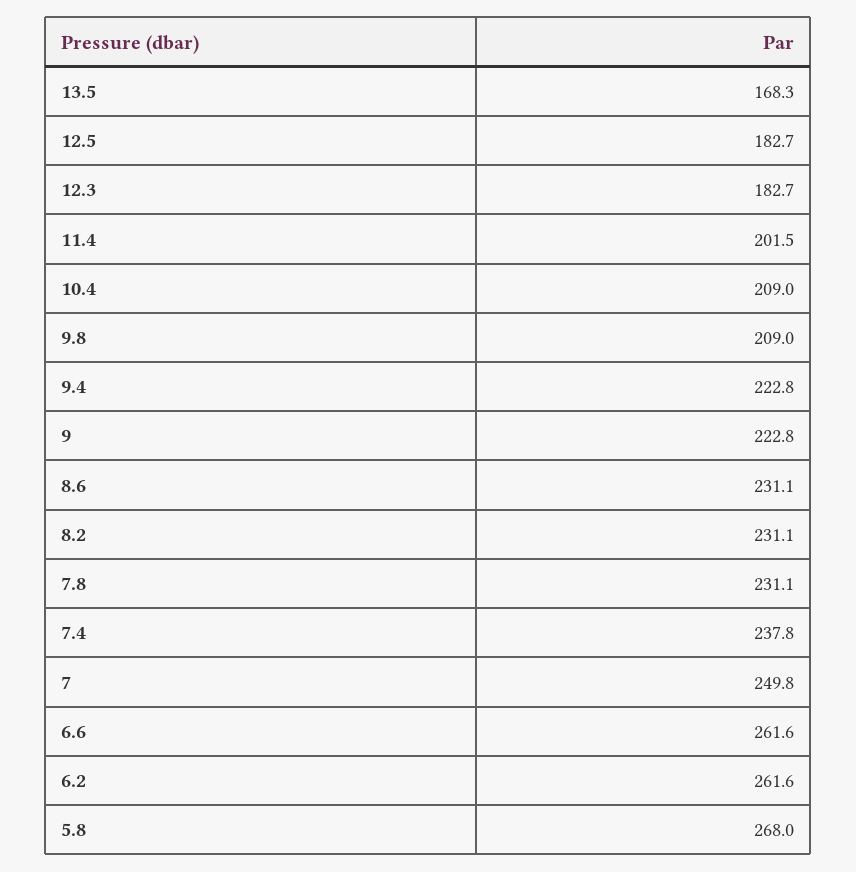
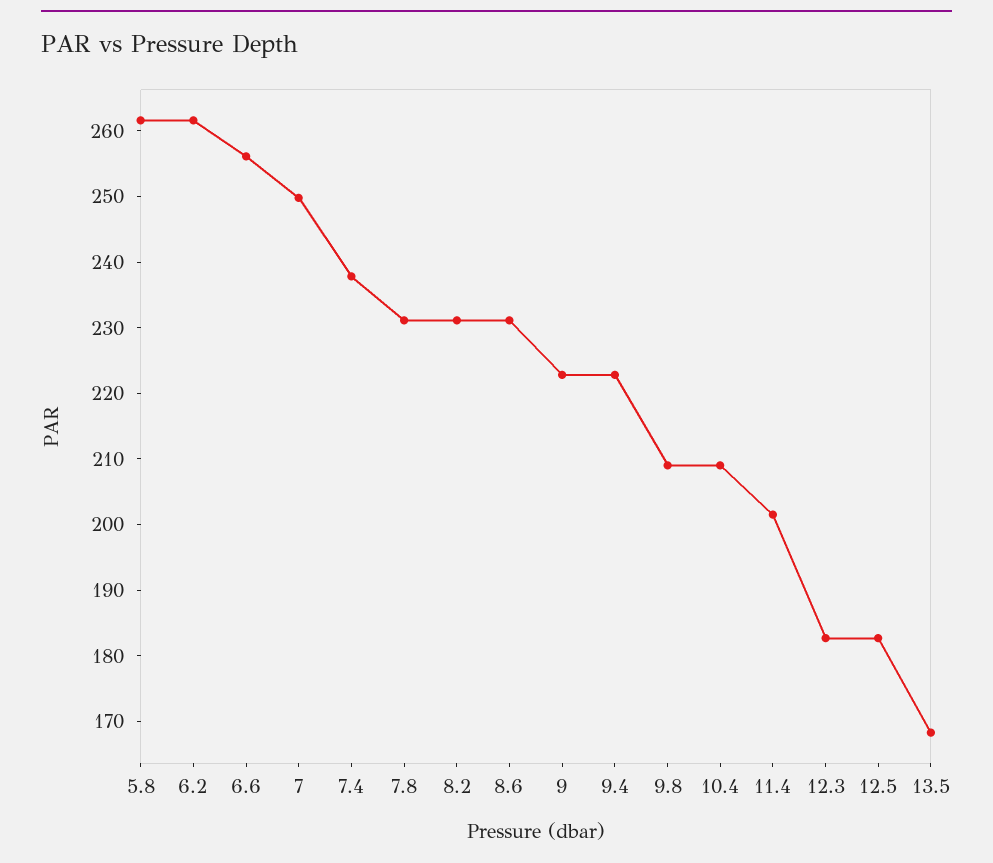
  {
    "13.5": 168.3,
    "12.5": 182.7,
    "12.3": 182.7,
    "11.4": 201.5,
    "10.4": 209,
    "9.8": 209,
    "9.4": 222.8,
    "9": 222.8,
    "8.6": 231.1,
    "8.2": 231.1,
    "7.8": 231.1,
    "7.4": 237.8,
    "7": 249.8,
-   "6.6": 261.6,
+   "6.6": 256,
    "6.2": 261.6,
-   "5.8": 268
+   "5.8": 262
  }

